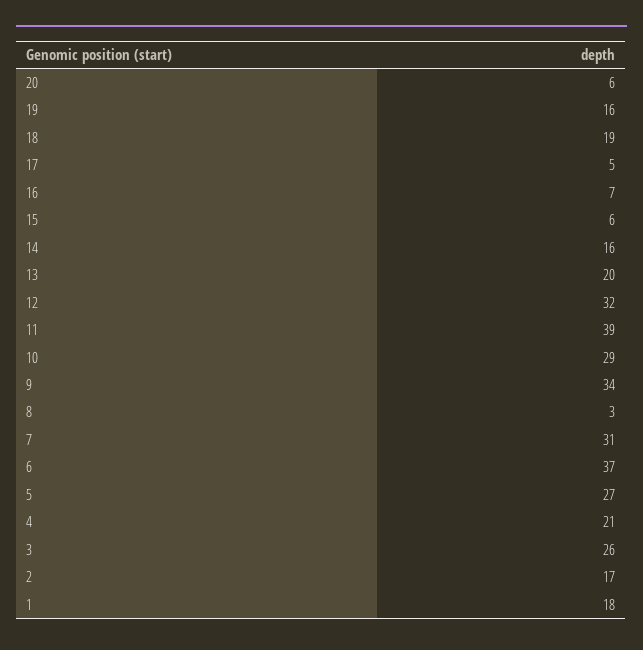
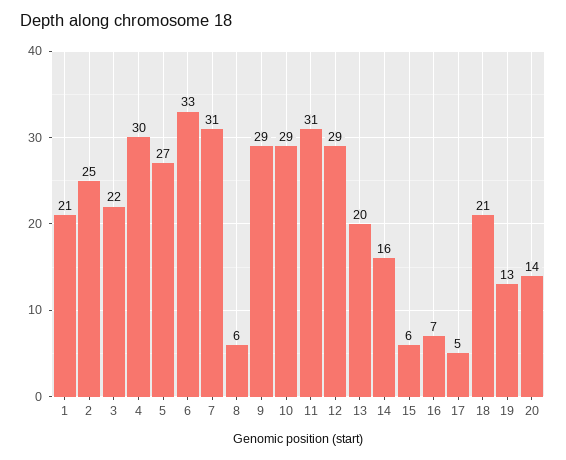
  {
-   "20": 6,
+   "20": 14,
-   "19": 16,
+   "19": 13,
-   "18": 19,
+   "18": 21,
    "17": 5,
    "16": 7,
    "15": 6,
    "14": 16,
    "13": 20,
-   "12": 32,
+   "12": 29,
-   "11": 39,
+   "11": 31,
    "10": 29,
-   "9": 34,
+   "9": 29,
-   "8": 3,
+   "8": 6,
    "7": 31,
-   "6": 37,
+   "6": 33,
    "5": 27,
-   "4": 21,
+   "4": 30,
-   "3": 26,
+   "3": 22,
-   "2": 17,
+   "2": 25,
-   "1": 18
+   "1": 21
  }

